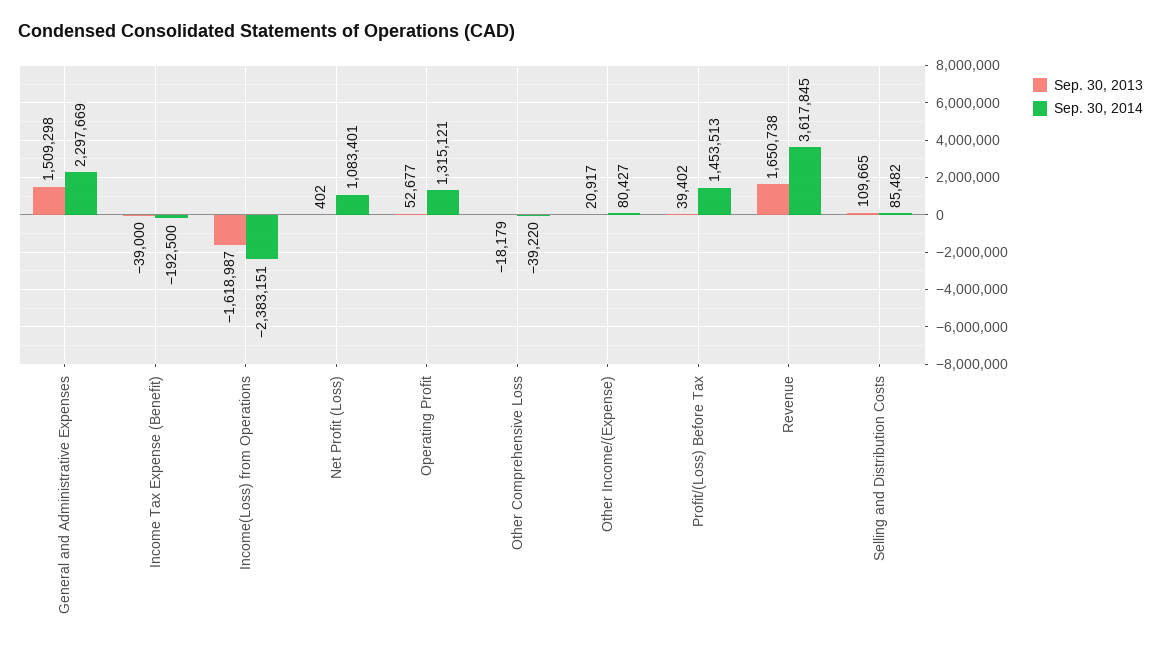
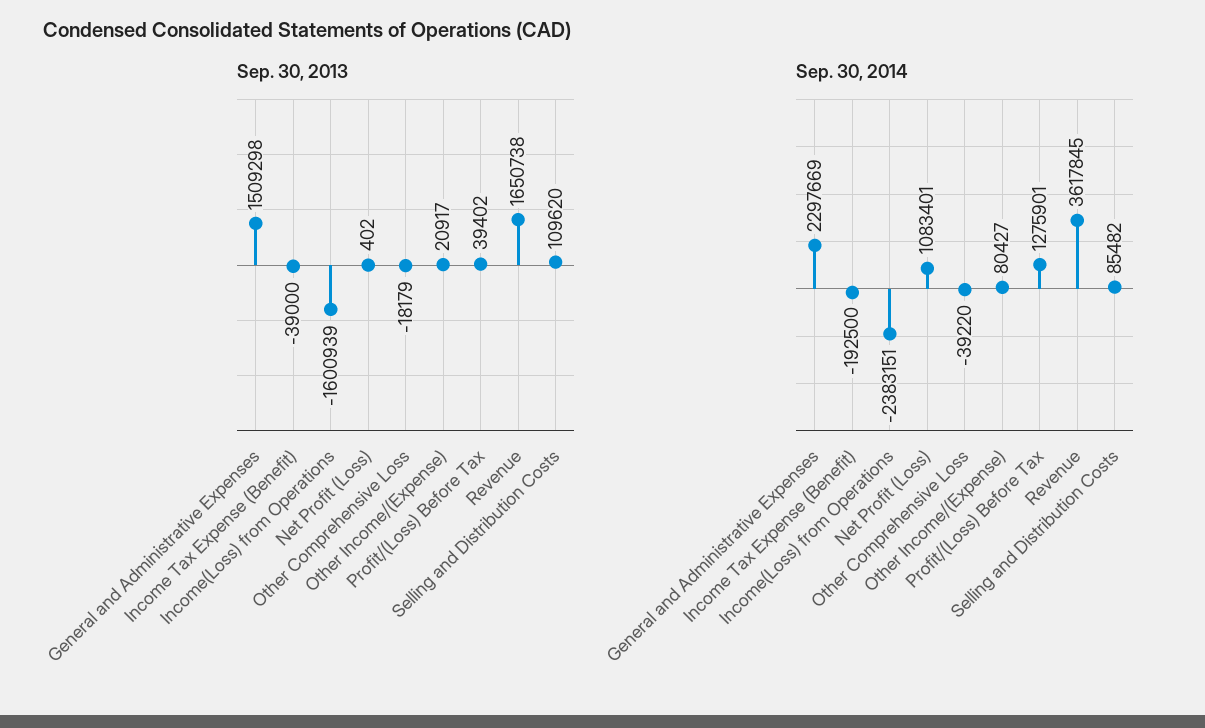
  {
    "Sep. 30, 2013": {
      "General and Administrative Expenses": 1509298,
      "Income Tax Expense (Benefit)": -39000,
-     "Income(Loss) from Operations": -1618987,
+     "Income(Loss) from Operations": -1600939,
      "Net Profit (Loss)": 402,
-     "Operating Profit": 52677,
      "Other Comprehensive Loss": -18179,
      "Other Income/(Expense)": 20917,
      "Profit/(Loss) Before Tax": 39402,
      "Revenue": 1650738,
-     "Selling and Distribution Costs": 109665
+     "Selling and Distribution Costs": 109620
    },
    "Sep. 30, 2014": {
      "General and Administrative Expenses": 2297669,
      "Income Tax Expense (Benefit)": -192500,
      "Income(Loss) from Operations": -2383151,
      "Net Profit (Loss)": 1083401,
-     "Operating Profit": 1315121,
      "Other Comprehensive Loss": -39220,
      "Other Income/(Expense)": 80427,
-     "Profit/(Loss) Before Tax": 1453513,
+     "Profit/(Loss) Before Tax": 1275901,
      "Revenue": 3617845,
      "Selling and Distribution Costs": 85482
    }
  }

